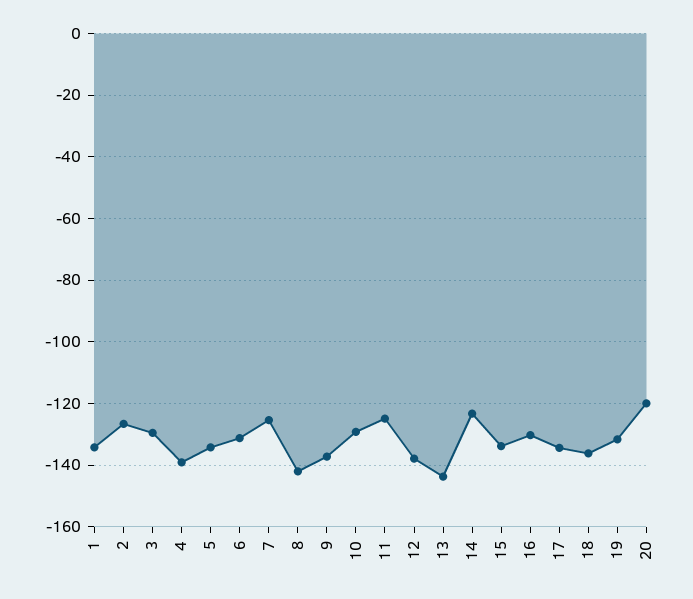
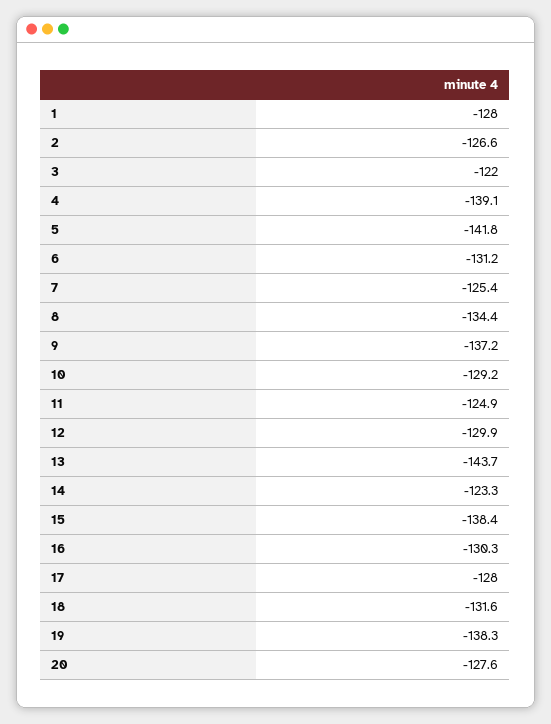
  {
-   "1": -134,
+   "1": -128,
    "2": -126.6,
-   "3": -130,
+   "3": -122,
    "4": -139.1,
-   "5": -134,
+   "5": -141.8,
    "6": -131.2,
    "7": -125.4,
-   "8": -142,
+   "8": -134.4,
    "9": -137.2,
    "10": -129.2,
    "11": -124.9,
-   "12": -138,
+   "12": -129.9,
    "13": -143.7,
    "14": -123.3,
-   "15": -134,
+   "15": -138.4,
    "16": -130.3,
-   "17": -134,
+   "17": -128,
-   "18": -136,
+   "18": -131.6,
-   "19": -132,
+   "19": -138.3,
-   "20": -120
+   "20": -127.6
  }

